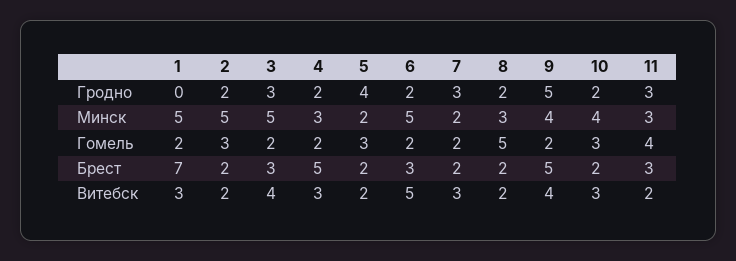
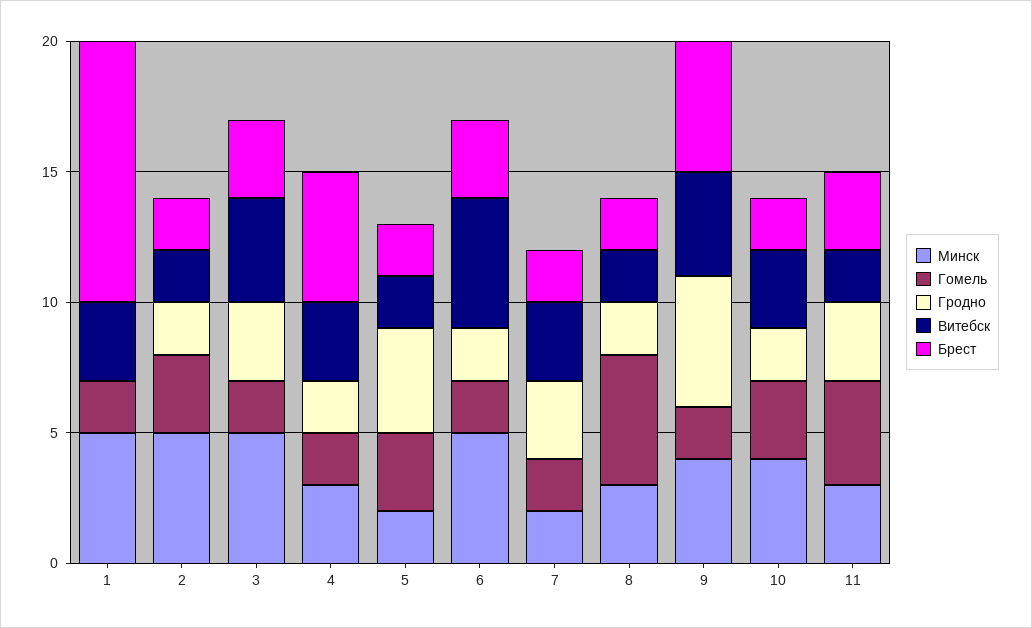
  {
    "Гродно": {
      "1": 0,
      "2": 2,
      "3": 3,
      "4": 2,
      "5": 4,
      "6": 2,
      "7": 3,
      "8": 2,
      "9": 5,
      "10": 2,
      "11": 3
    },
    "Минск": {
      "1": 5,
      "2": 5,
      "3": 5,
      "4": 3,
      "5": 2,
      "6": 5,
      "7": 2,
      "8": 3,
      "9": 4,
      "10": 4,
      "11": 3
    },
    "Гомель": {
      "1": 2,
      "2": 3,
      "3": 2,
      "4": 2,
      "5": 3,
      "6": 2,
      "7": 2,
      "8": 5,
      "9": 2,
      "10": 3,
      "11": 4
    },
    "Брест": {
-     "1": 7,
+     "1": 10,
      "2": 2,
      "3": 3,
      "4": 5,
      "5": 2,
      "6": 3,
      "7": 2,
      "8": 2,
      "9": 5,
      "10": 2,
      "11": 3
    },
    "Витебск": {
      "1": 3,
      "2": 2,
      "3": 4,
      "4": 3,
      "5": 2,
      "6": 5,
      "7": 3,
      "8": 2,
      "9": 4,
      "10": 3,
      "11": 2
    }
  }

